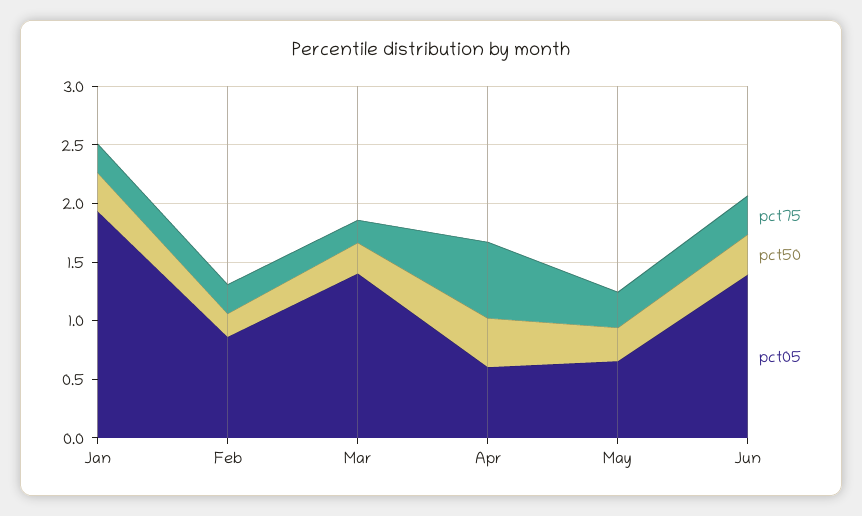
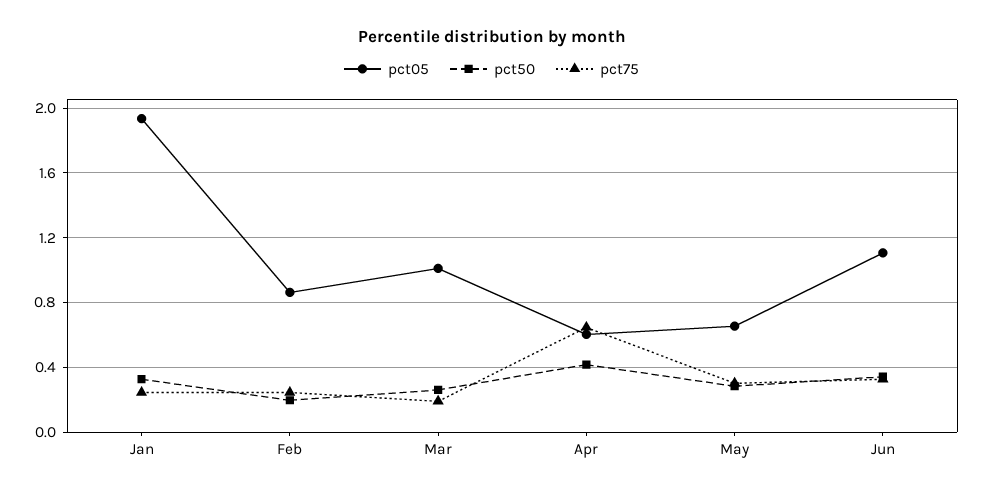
  {
    "pct75": {
      "Jan": 0.25,
      "Feb": 0.25,
      "Mar": 0.2,
      "Apr": 0.65,
      "May": 0.3,
      "Jun": 0.35
    },
    "pct50": {
      "Jan": 0.35,
      "Feb": 0.2,
      "Mar": 0.25,
      "Apr": 0.4,
      "May": 0.3,
      "Jun": 0.35
    },
    "pct05": {
      "Jan": 1.95,
      "Feb": 0.85,
-     "Mar": 1.4,
+     "Mar": 1,
      "Apr": 0.6,
      "May": 0.65,
-     "Jun": 1.4
+     "Jun": 1.1
    }
  }

